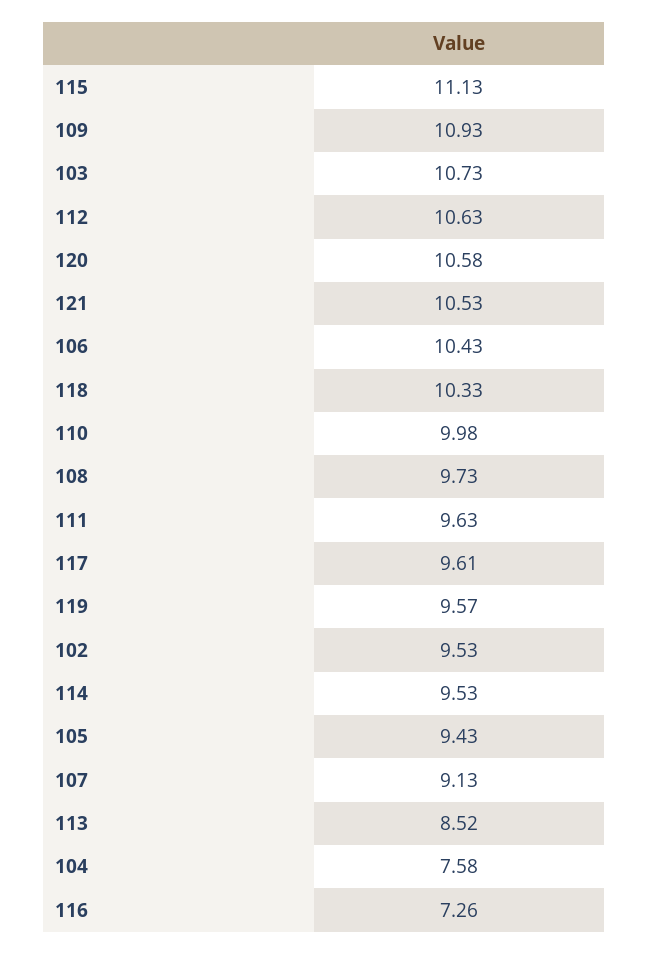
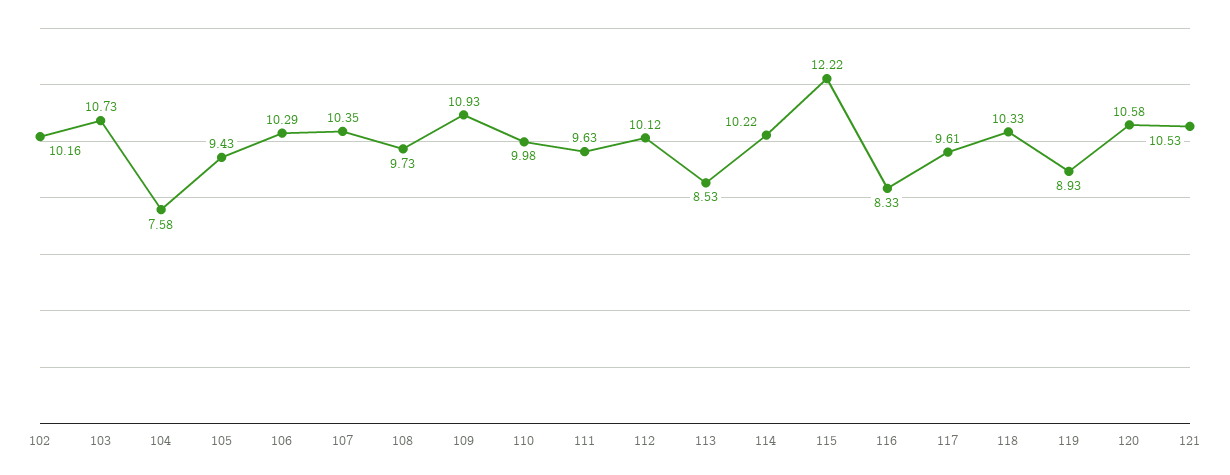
  {
-   "115": 11.13,
+   "115": 12.22,
    "109": 10.93,
    "103": 10.73,
-   "112": 10.63,
+   "112": 10.12,
    "120": 10.58,
    "121": 10.53,
-   "106": 10.43,
+   "106": 10.29,
    "118": 10.33,
    "110": 9.98,
    "108": 9.73,
    "111": 9.63,
    "117": 9.61,
-   "119": 9.57,
+   "119": 8.93,
-   "102": 9.53,
+   "102": 10.16,
-   "114": 9.53,
+   "114": 10.22,
    "105": 9.43,
-   "107": 9.13,
+   "107": 10.35,
-   "113": 8.52,
+   "113": 8.53,
    "104": 7.58,
-   "116": 7.26
+   "116": 8.33
  }

